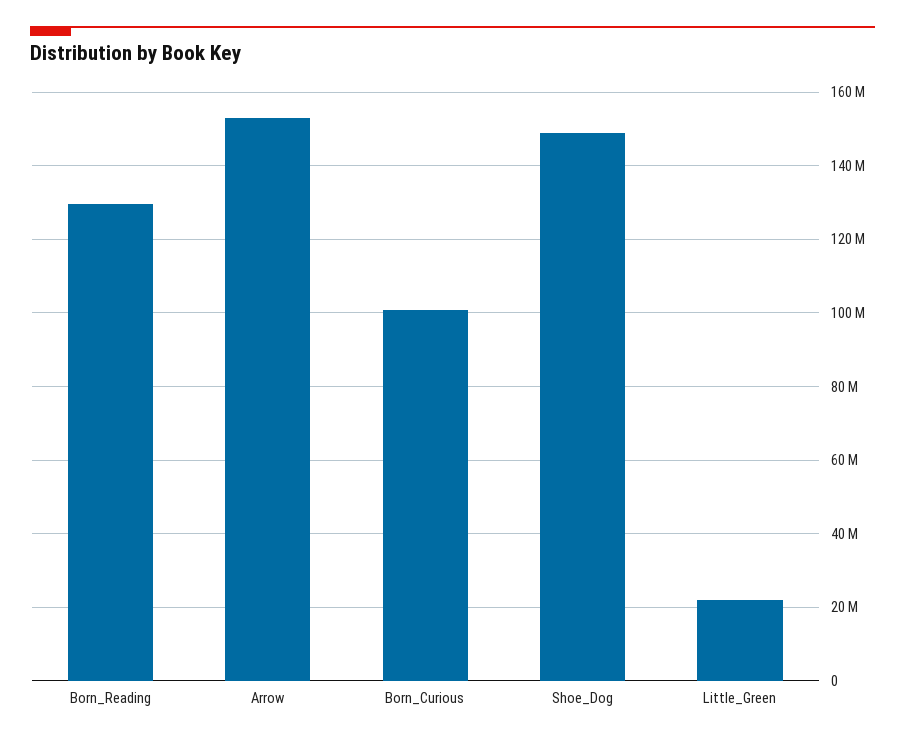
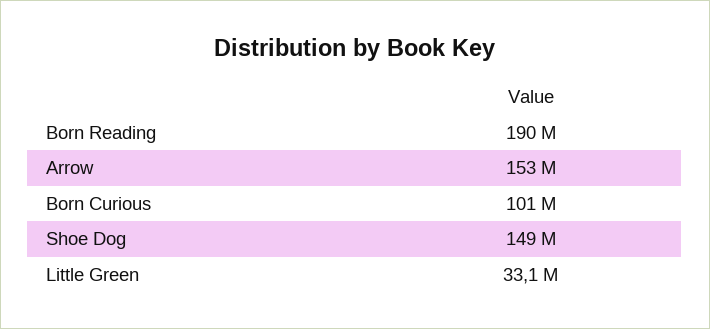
  {
-   "Born_Reading": 130000000,
+   "Born_Reading": 190000000,
    "Arrow": 153000000,
    "Born_Curious": 101000000,
    "Shoe_Dog": 149000000,
-   "Little_Green": 22000000
+   "Little_Green": 33100000
  }

